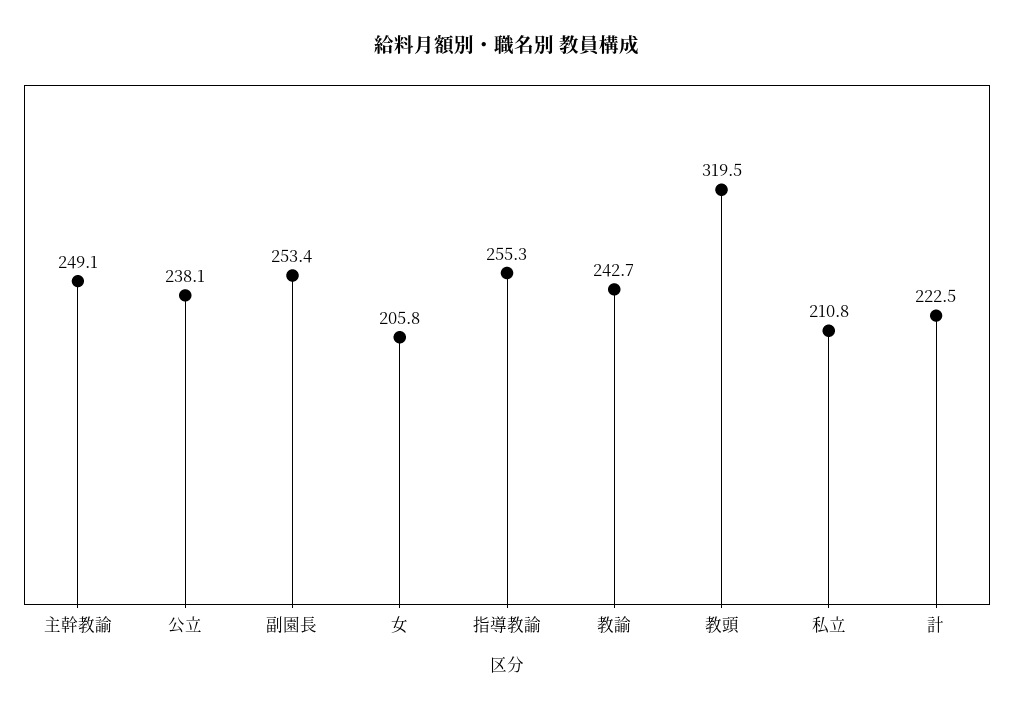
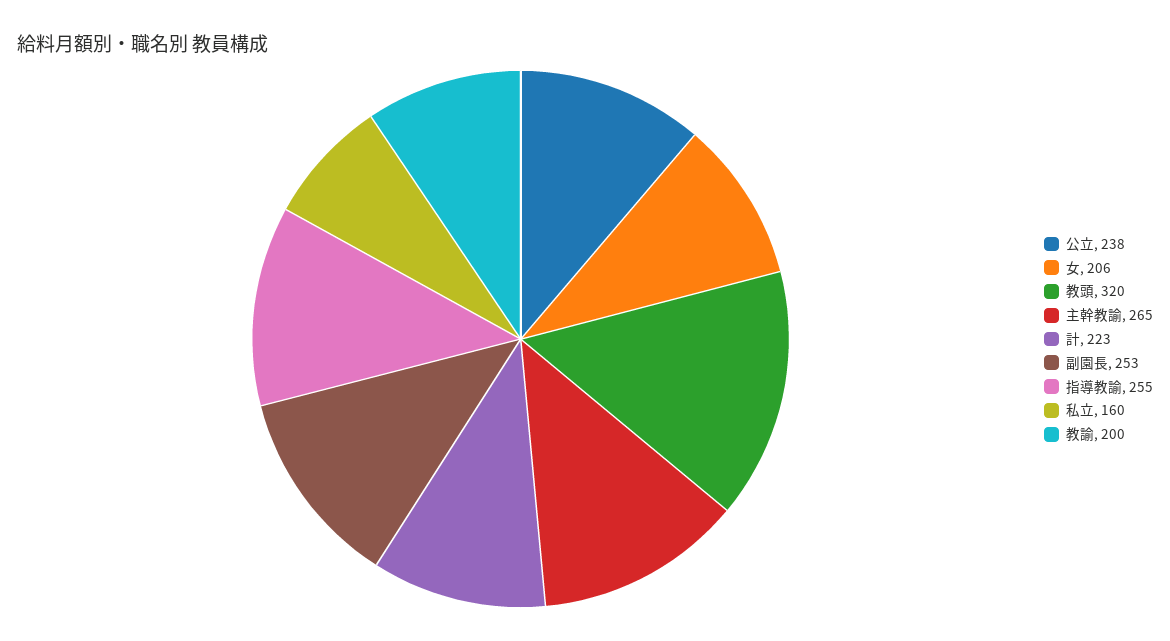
  {
-   "主幹教諭": 249.1,
+   "主幹教諭": 265,
    "公立": 238.1,
    "副園長": 253.4,
    "女": 205.8,
    "指導教諭": 255.3,
-   "教諭": 242.7,
+   "教諭": 200,
    "教頭": 319.5,
-   "私立": 210.8,
+   "私立": 160,
    "計": 222.5
  }

